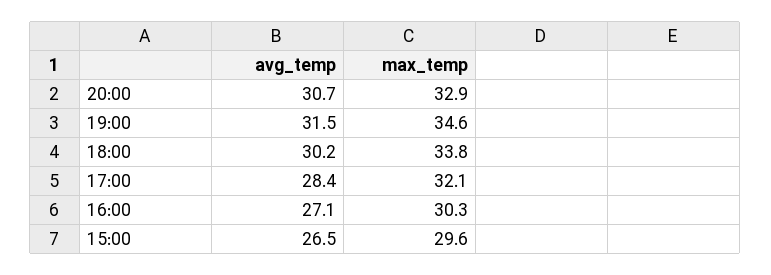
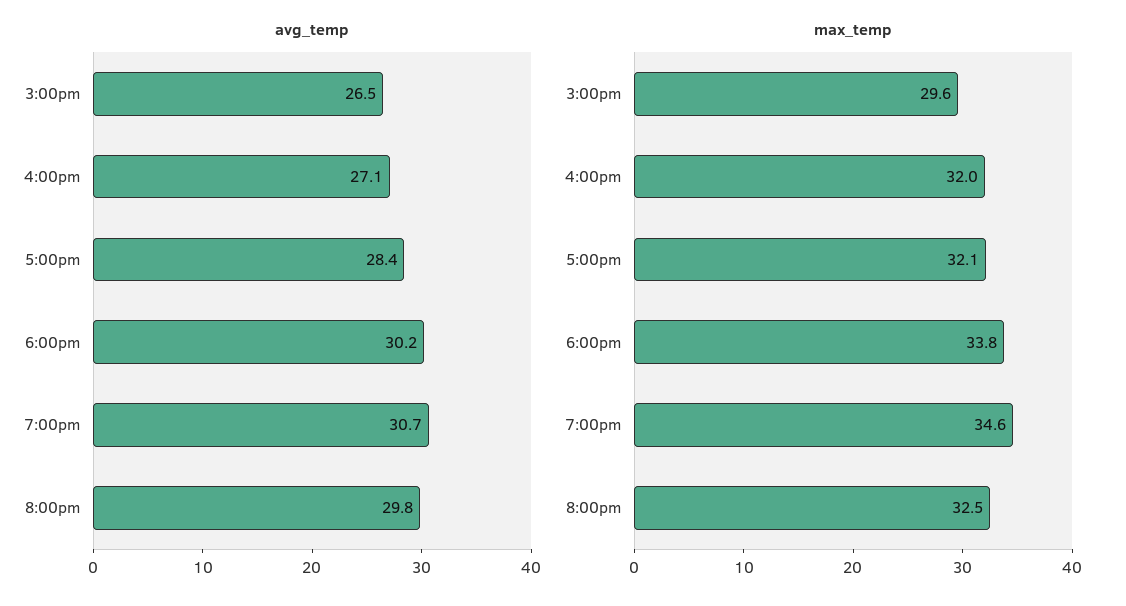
  {
    "avg_temp": {
-     "20:00": 30.7,
+     "20:00": 29.8,
-     "19:00": 31.5,
+     "19:00": 30.7,
      "18:00": 30.2,
      "17:00": 28.4,
      "16:00": 27.1,
      "15:00": 26.5
    },
    "max_temp": {
-     "20:00": 32.9,
+     "20:00": 32.5,
      "19:00": 34.6,
      "18:00": 33.8,
      "17:00": 32.1,
-     "16:00": 30.3,
+     "16:00": 32,
      "15:00": 29.6
    }
  }

